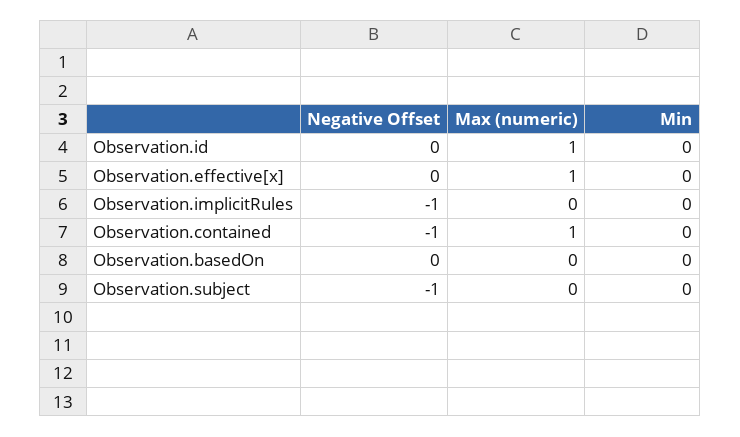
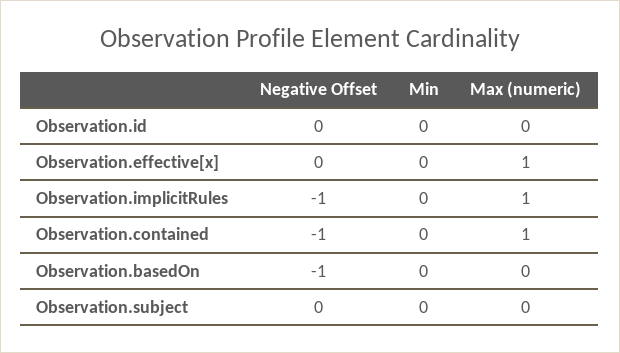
  {
    "Negative Offset": {
      "Observation.id": 0,
      "Observation.effective[x]": 0,
      "Observation.implicitRules": -1,
      "Observation.contained": -1,
-     "Observation.basedOn": 0,
+     "Observation.basedOn": -1,
-     "Observation.subject": -1
+     "Observation.subject": 0
    },
    "Max (numeric)": {
-     "Observation.id": 1,
+     "Observation.id": 0,
      "Observation.effective[x]": 1,
-     "Observation.implicitRules": 0,
+     "Observation.implicitRules": 1,
      "Observation.contained": 1,
      "Observation.basedOn": 0,
      "Observation.subject": 0
    },
    "Min": {
      "Observation.id": 0,
      "Observation.effective[x]": 0,
      "Observation.implicitRules": 0,
      "Observation.contained": 0,
      "Observation.basedOn": 0,
      "Observation.subject": 0
    }
  }

